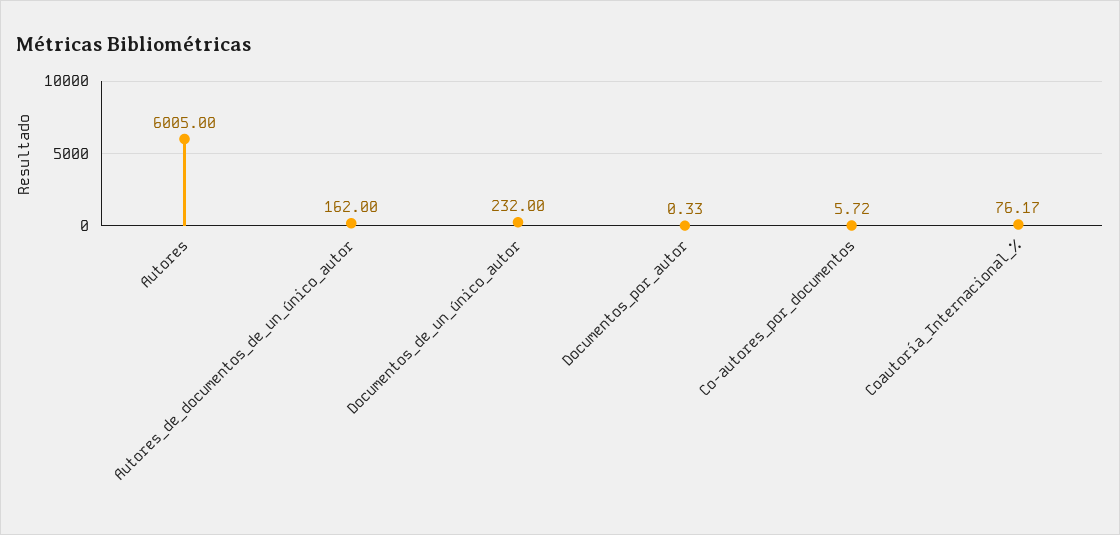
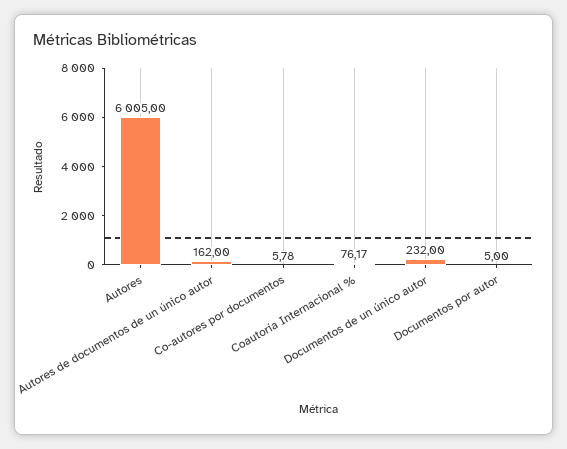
  {
    "Autores": 6005,
    "Autores_de_documentos_de_un_único_autor": 162,
    "Documentos_de_un_único_autor": 232,
-   "Documentos_por_autor": 0.33,
+   "Documentos_por_autor": 5,
-   "Co-autores_por_documentos": 5.72,
+   "Co-autores_por_documentos": 5.78,
    "Coautoría_Internacional_%": 76.17
  }

